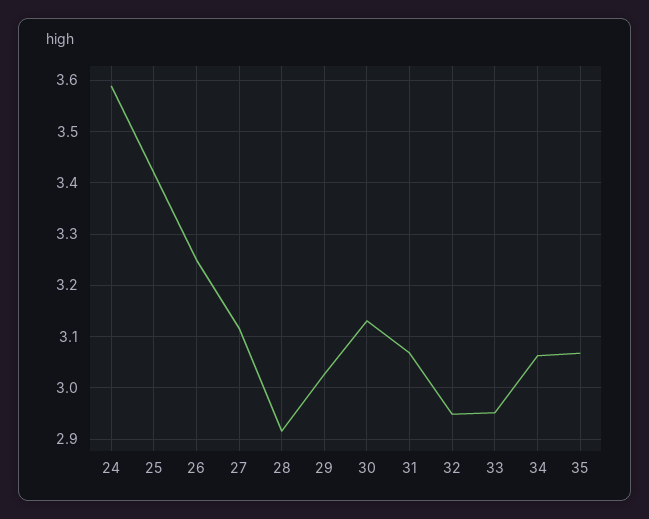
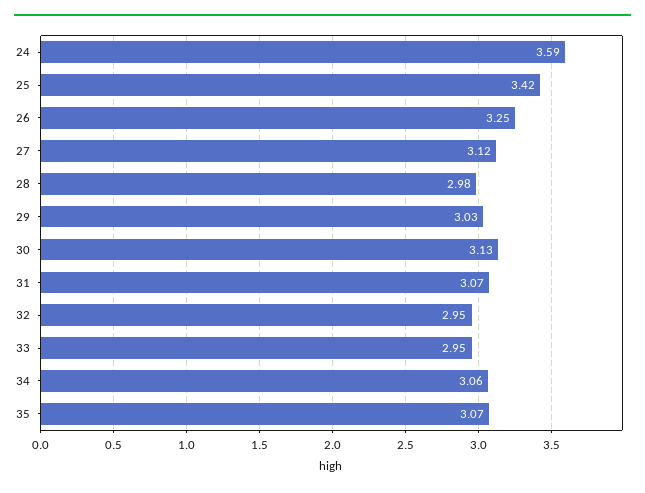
  {
    "24": 3.59,
    "25": 3.42,
    "26": 3.25,
    "27": 3.12,
-   "28": 2.92,
+   "28": 2.98,
    "29": 3.03,
    "30": 3.13,
    "31": 3.07,
    "32": 2.95,
    "33": 2.95,
    "34": 3.06,
    "35": 3.07
  }

